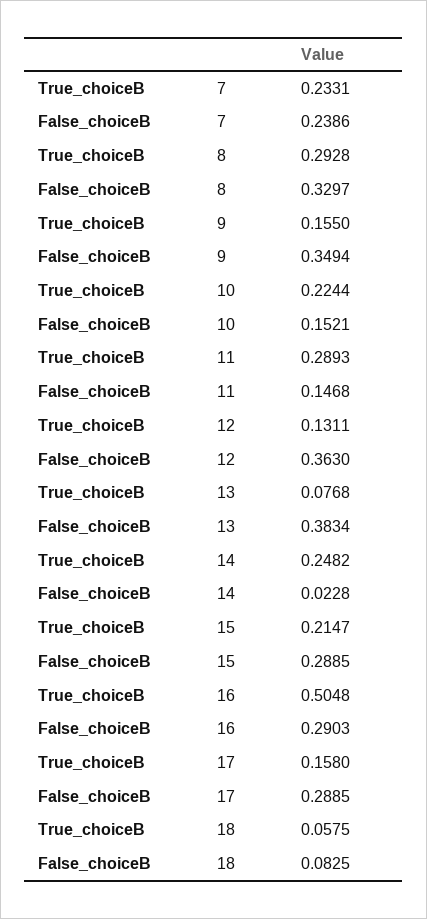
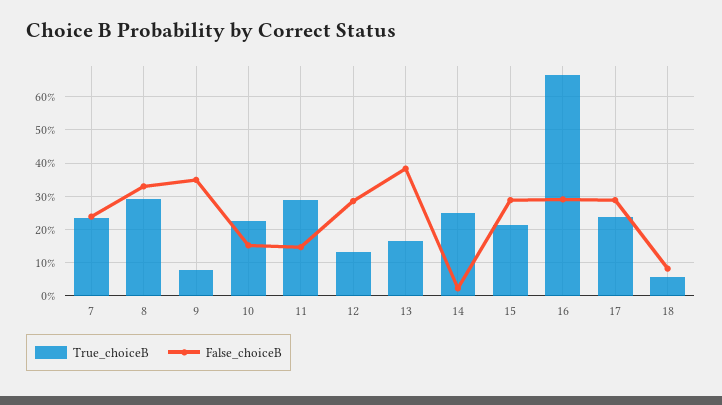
  {
    "True_choiceB": {
      "7": 0.2331,
      "8": 0.2928,
-     "9": 0.155,
+     "9": 0.08,
      "10": 0.2244,
      "11": 0.2893,
      "12": 0.1311,
-     "13": 0.0768,
+     "13": 0.16,
      "14": 0.2482,
      "15": 0.2147,
-     "16": 0.5048,
+     "16": 0.66,
-     "17": 0.158,
+     "17": 0.24,
      "18": 0.0575
    },
    "False_choiceB": {
      "7": 0.2386,
      "8": 0.3297,
      "9": 0.3494,
      "10": 0.1521,
      "11": 0.1468,
-     "12": 0.363,
+     "12": 0.28,
      "13": 0.3834,
      "14": 0.0228,
      "15": 0.2885,
      "16": 0.2903,
      "17": 0.2885,
      "18": 0.0825
    }
  }

